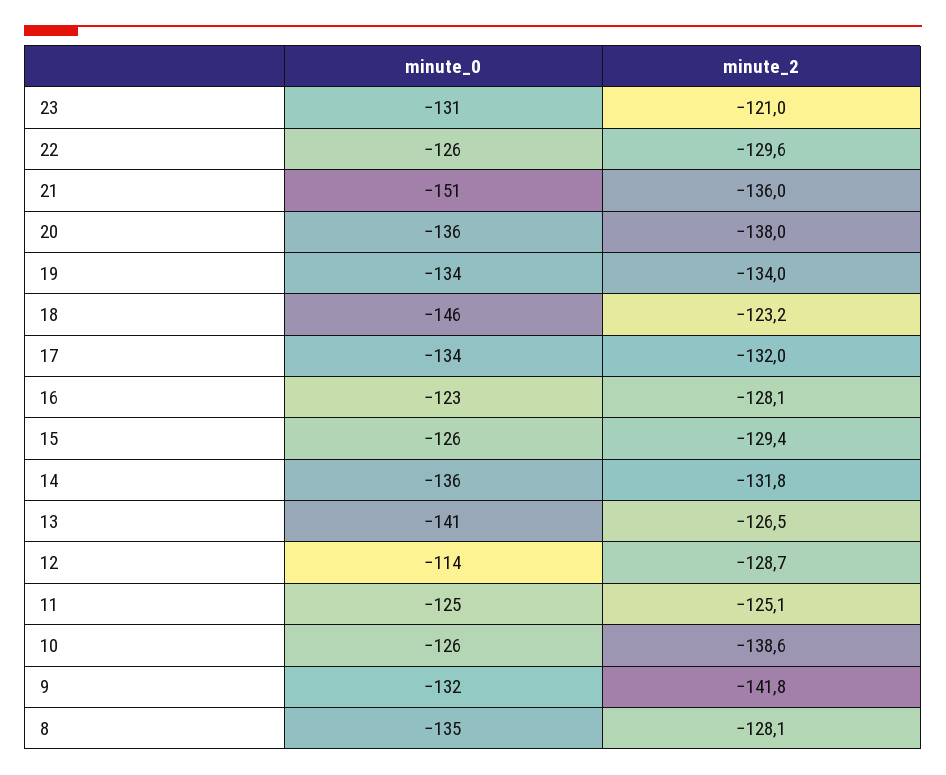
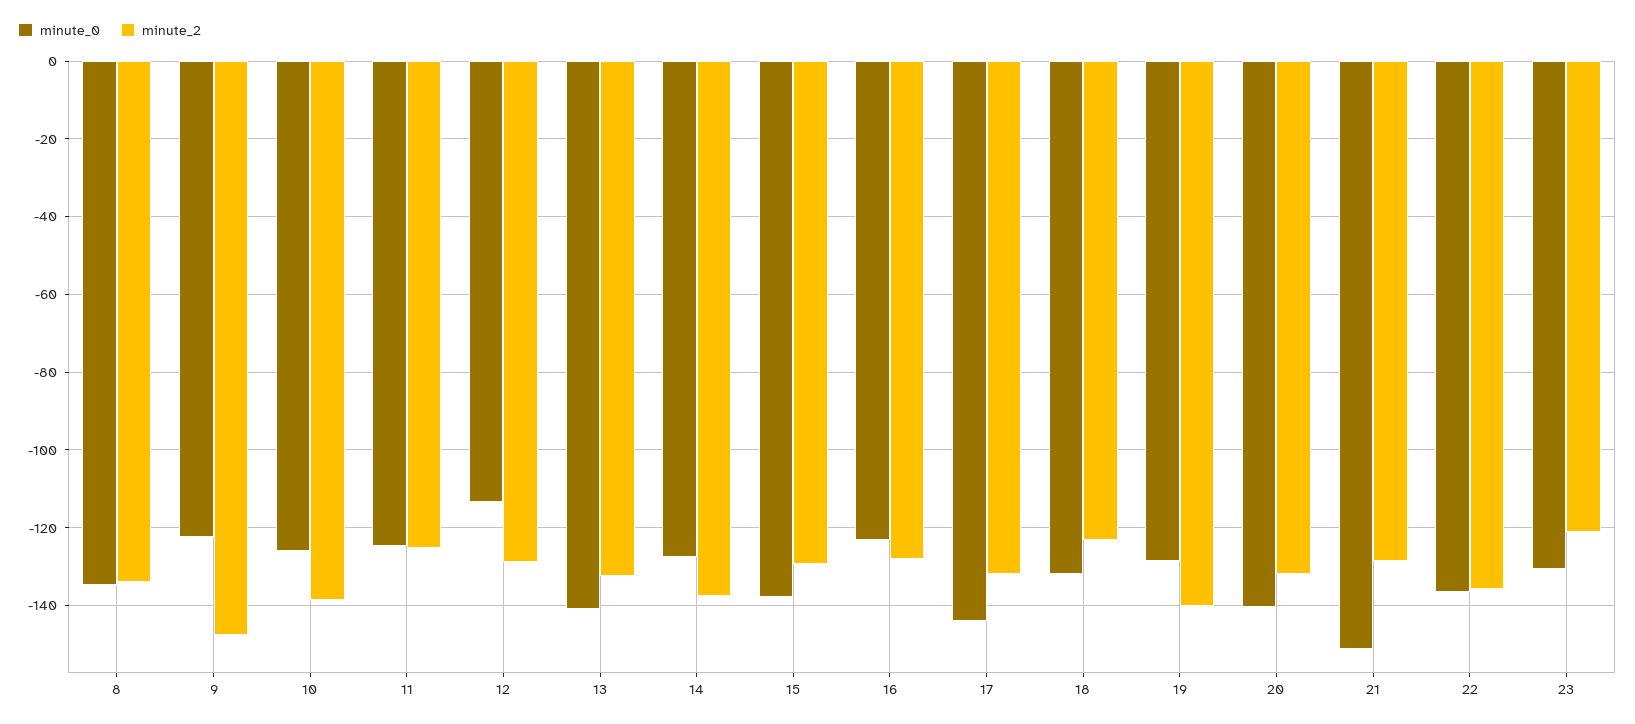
  {
    "minute_0": {
      "23": -131,
-     "22": -126,
+     "22": -136,
      "21": -151,
-     "20": -136,
+     "20": -140,
-     "19": -134,
+     "19": -128,
-     "18": -146,
+     "18": -132,
-     "17": -134,
+     "17": -144,
      "16": -123,
-     "15": -126,
+     "15": -138,
-     "14": -136,
+     "14": -128,
      "13": -141,
      "12": -114,
      "11": -125,
      "10": -126,
-     "9": -132,
+     "9": -122,
      "8": -135
    },
    "minute_2": {
      "23": -121,
-     "22": -129.6,
+     "22": -136,
-     "21": -136,
+     "21": -128,
-     "20": -138,
+     "20": -132,
-     "19": -134,
+     "19": -140,
      "18": -123.2,
      "17": -132,
      "16": -128.1,
      "15": -129.4,
-     "14": -131.8,
+     "14": -138,
-     "13": -126.5,
+     "13": -132,
      "12": -128.7,
      "11": -125.1,
      "10": -138.6,
-     "9": -141.8,
+     "9": -148,
-     "8": -128.1
+     "8": -134
    }
  }

